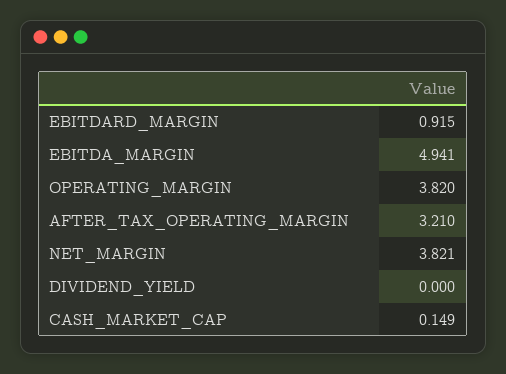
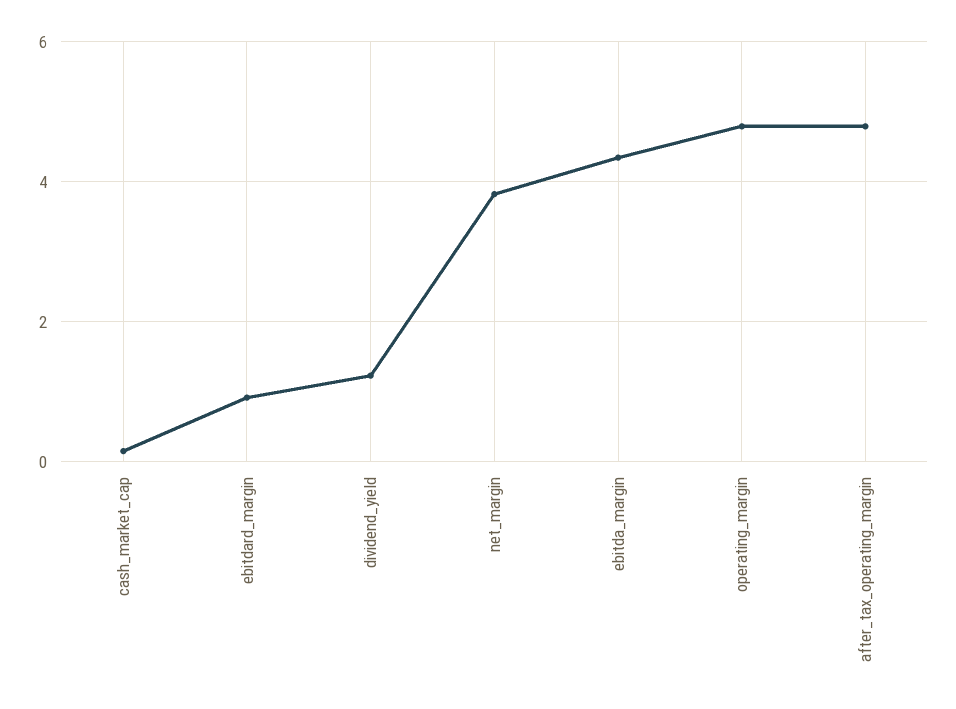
  {
    "EBITDARD_MARGIN": 0.915,
-   "EBITDA_MARGIN": 4.941,
+   "EBITDA_MARGIN": 4.4,
-   "OPERATING_MARGIN": 3.82,
+   "OPERATING_MARGIN": 4.8,
-   "AFTER_TAX_OPERATING_MARGIN": 3.21,
+   "AFTER_TAX_OPERATING_MARGIN": 4.8,
    "NET_MARGIN": 3.821,
-   "DIVIDEND_YIELD": 0,
+   "DIVIDEND_YIELD": 1.2,
    "CASH_MARKET_CAP": 0.149
  }

